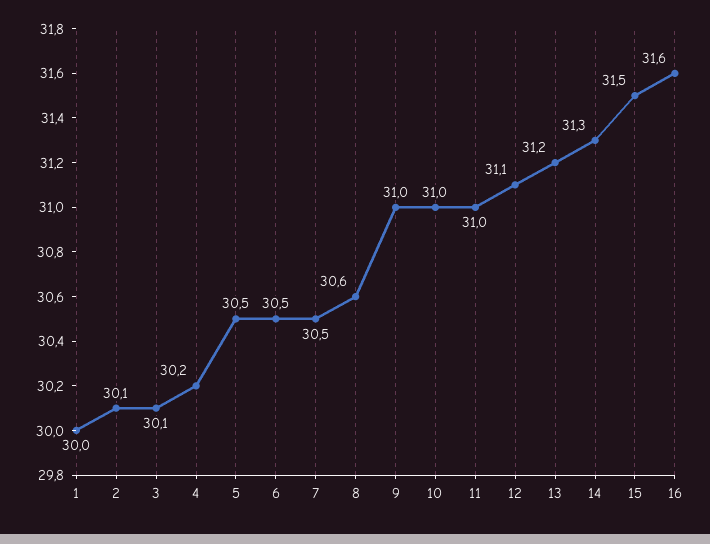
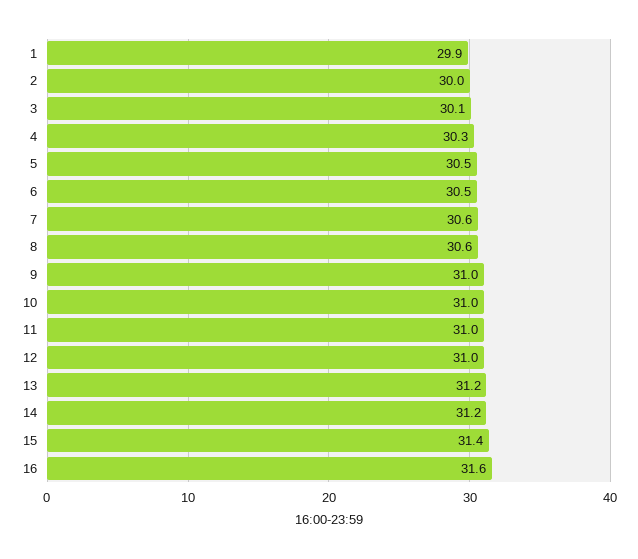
  {
-   "1": 30,
+   "1": 29.9,
-   "2": 30.1,
+   "2": 30,
    "3": 30.1,
-   "4": 30.2,
+   "4": 30.3,
    "5": 30.5,
    "6": 30.5,
-   "7": 30.5,
+   "7": 30.6,
    "8": 30.6,
    "9": 31,
    "10": 31,
    "11": 31,
-   "12": 31.1,
+   "12": 31,
    "13": 31.2,
-   "14": 31.3,
+   "14": 31.2,
-   "15": 31.5,
+   "15": 31.4,
    "16": 31.6
  }

